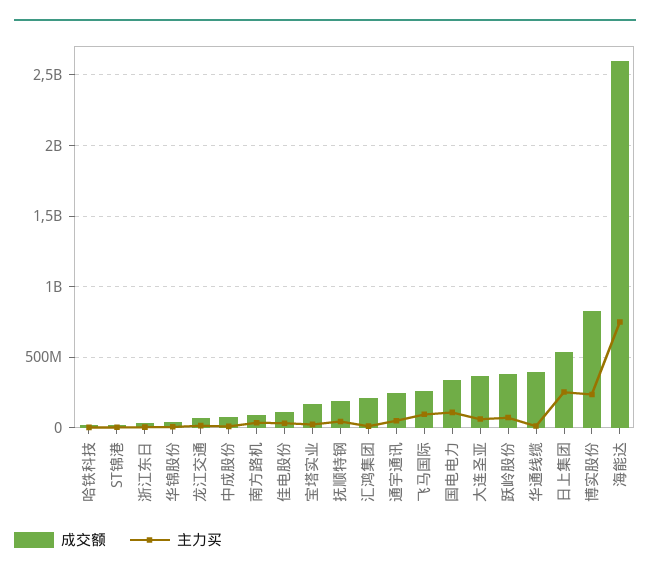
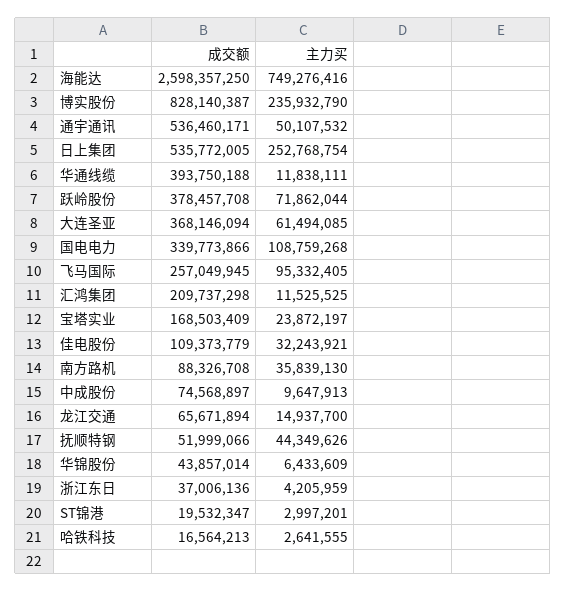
  {
    "成交额": {
      "哈铁科技": 16564213,
      "ST锦港": 19532347,
      "浙江东日": 37006136,
      "华锦股份": 43857014,
      "龙江交通": 65671894,
      "中成股份": 74568897,
      "南方路机": 88326708,
      "佳电股份": 109373779,
      "宝塔实业": 168503409,
-     "抚顺特钢": 200000000,
+     "抚顺特钢": 51999066,
      "汇鸿集团": 209737298,
-     "通宇通讯": 250000000,
+     "通宇通讯": 536460171,
      "飞马国际": 257049945,
      "国电电力": 339773866,
      "大连圣亚": 368146094,
      "跃岭股份": 378457708,
      "华通线缆": 393750188,
      "日上集团": 535772005,
      "博实股份": 828140387,
      "海能达": 2598357250
    },
    "主力买": {
      "哈铁科技": 2641555,
      "ST锦港": 2997201,
      "浙江东日": 4205959,
      "华锦股份": 6433609,
      "龙江交通": 14937700,
      "中成股份": 9647913,
      "南方路机": 35839130,
      "佳电股份": 32243921,
      "宝塔实业": 23872197,
      "抚顺特钢": 44349626,
      "汇鸿集团": 11525525,
      "通宇通讯": 50107532,
      "飞马国际": 95332405,
      "国电电力": 108759268,
      "大连圣亚": 61494085,
      "跃岭股份": 71862044,
      "华通线缆": 11838111,
      "日上集团": 252768754,
      "博实股份": 235932790,
      "海能达": 749276416
    }
  }

